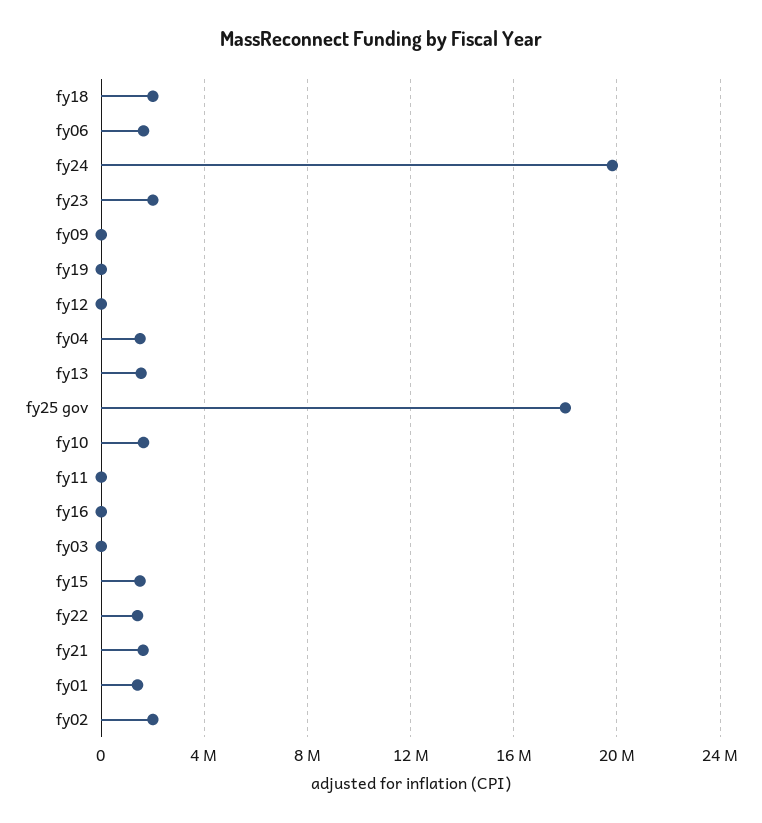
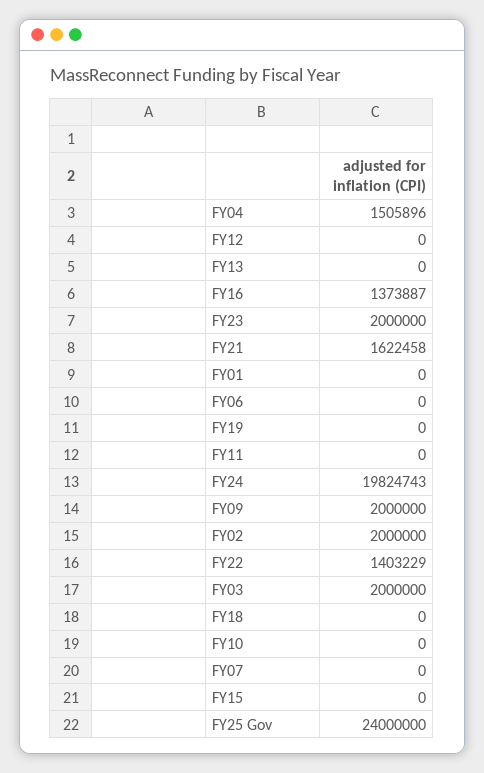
  {
-   "fy18": 2000000,
+   "fy18": 0,
-   "fy06": 1500000,
+   "fy06": 0,
    "fy24": 19824743,
    "fy23": 2000000,
-   "fy09": 0,
+   "fy09": 2000000,
    "fy19": 0,
    "fy12": 0,
    "fy04": 1505896,
-   "fy13": 1500000,
+   "fy13": 0,
-   "fy25 gov": 18000000,
+   "fy25 gov": 24000000,
-   "fy10": 1500000,
+   "fy10": 0,
    "fy11": 0,
-   "fy16": 0,
+   "fy16": 1373887,
-   "fy03": 0,
+   "fy03": 2000000,
-   "fy15": 1500000,
+   "fy15": 0,
    "fy22": 1403229,
    "fy21": 1622458,
-   "fy01": 1500000,
+   "fy01": 0,
-   "fy02": 2000000
+   "fy02": 2000000,
+   "FY07": 0
  }

